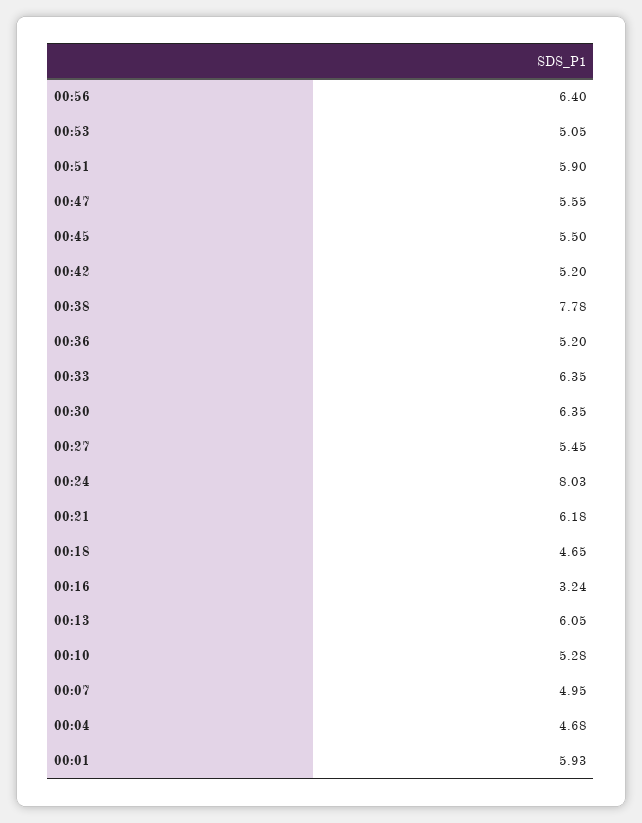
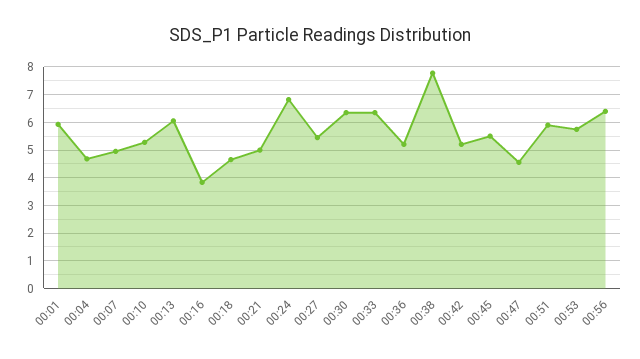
  {
    "00:56": 6.4,
-   "00:53": 5.05,
+   "00:53": 5.75,
    "00:51": 5.9,
-   "00:47": 5.55,
+   "00:47": 4.5,
    "00:45": 5.5,
    "00:42": 5.2,
    "00:38": 7.78,
    "00:36": 5.2,
    "00:33": 6.35,
    "00:30": 6.35,
    "00:27": 5.45,
-   "00:24": 8.03,
+   "00:24": 6.75,
-   "00:21": 6.18,
+   "00:21": 5,
    "00:18": 4.65,
-   "00:16": 3.24,
+   "00:16": 3.75,
    "00:13": 6.05,
    "00:10": 5.28,
    "00:07": 4.95,
    "00:04": 4.68,
    "00:01": 5.93
  }

